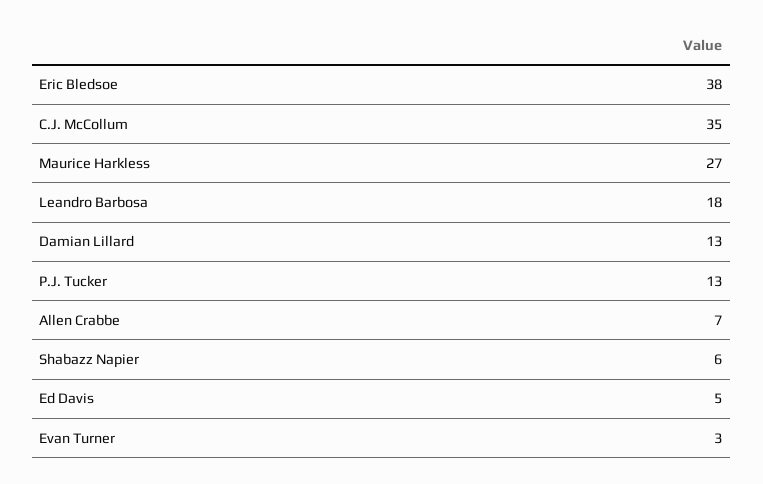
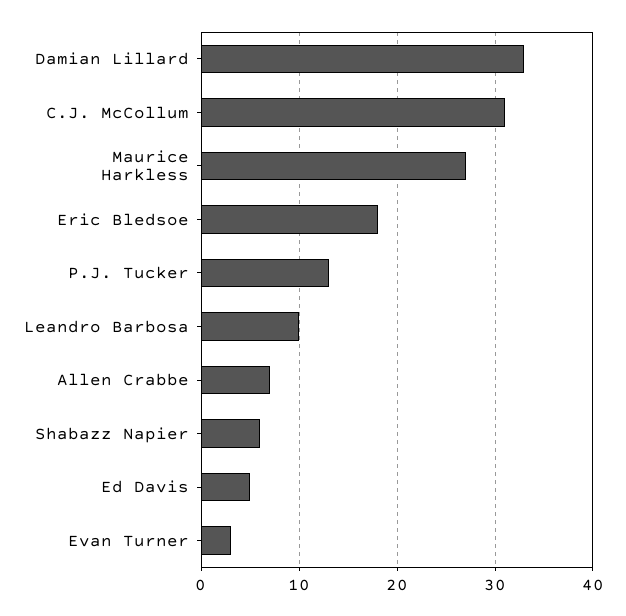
  {
-   "Eric Bledsoe": 38,
+   "Eric Bledsoe": 18,
-   "C.J. McCollum": 35,
+   "C.J. McCollum": 31,
    "Maurice Harkless": 27,
-   "Leandro Barbosa": 18,
+   "Leandro Barbosa": 10,
-   "Damian Lillard": 13,
+   "Damian Lillard": 33,
    "P.J. Tucker": 13,
    "Allen Crabbe": 7,
    "Shabazz Napier": 6,
    "Ed Davis": 5,
    "Evan Turner": 3
  }

